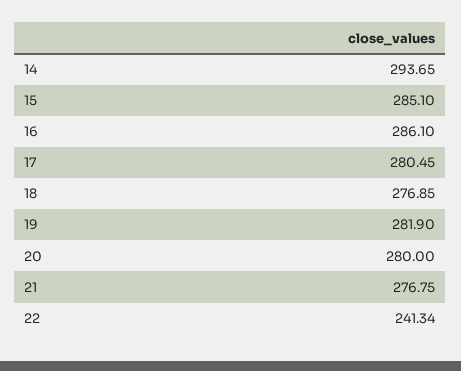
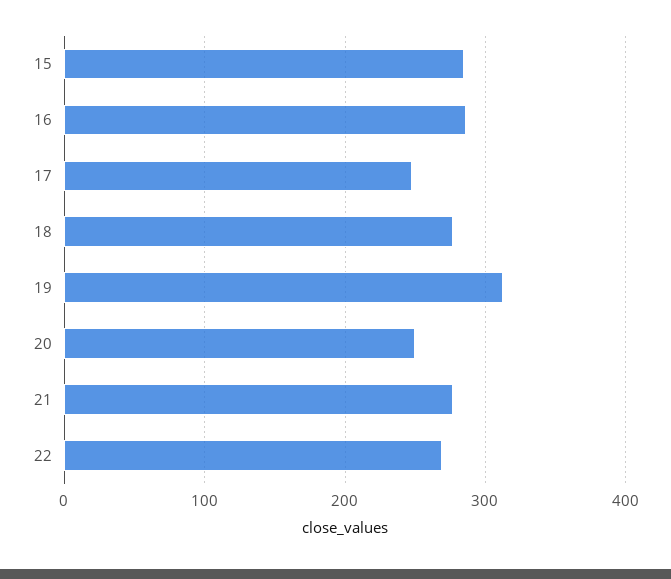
  {
-   "14": 293.65,
    "15": 285.1,
    "16": 286.1,
-   "17": 280.45,
+   "17": 250,
    "18": 276.85,
-   "19": 281.9,
+   "19": 310,
-   "20": 280,
+   "20": 250,
    "21": 276.75,
-   "22": 241.34
+   "22": 270
  }

